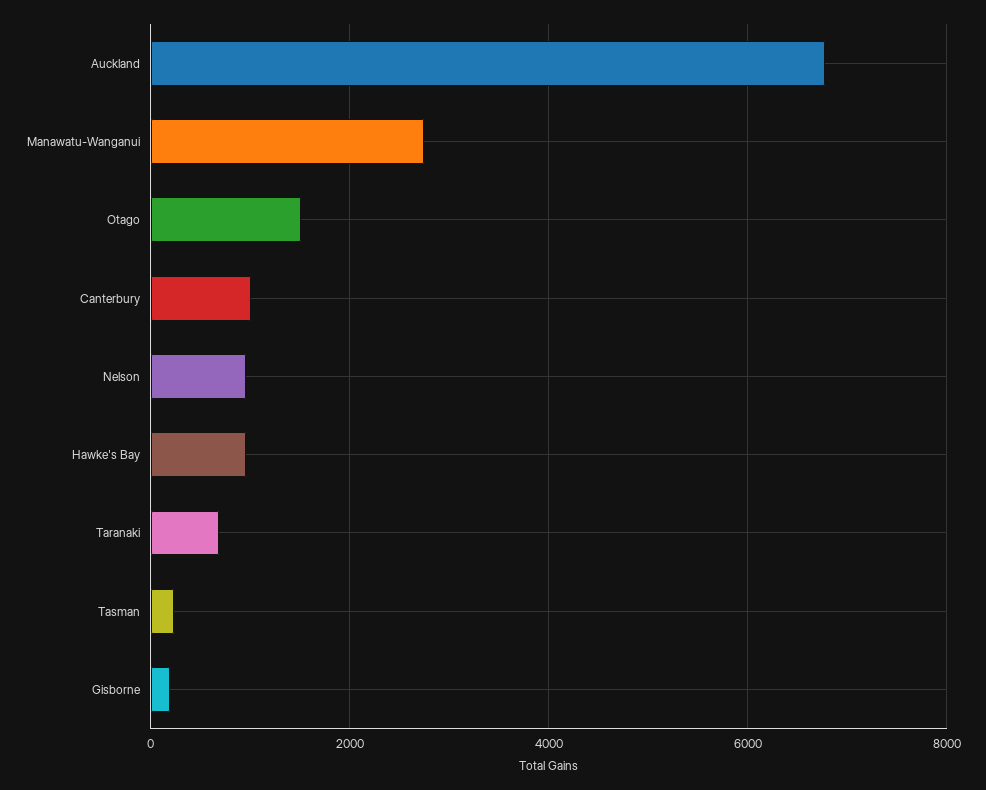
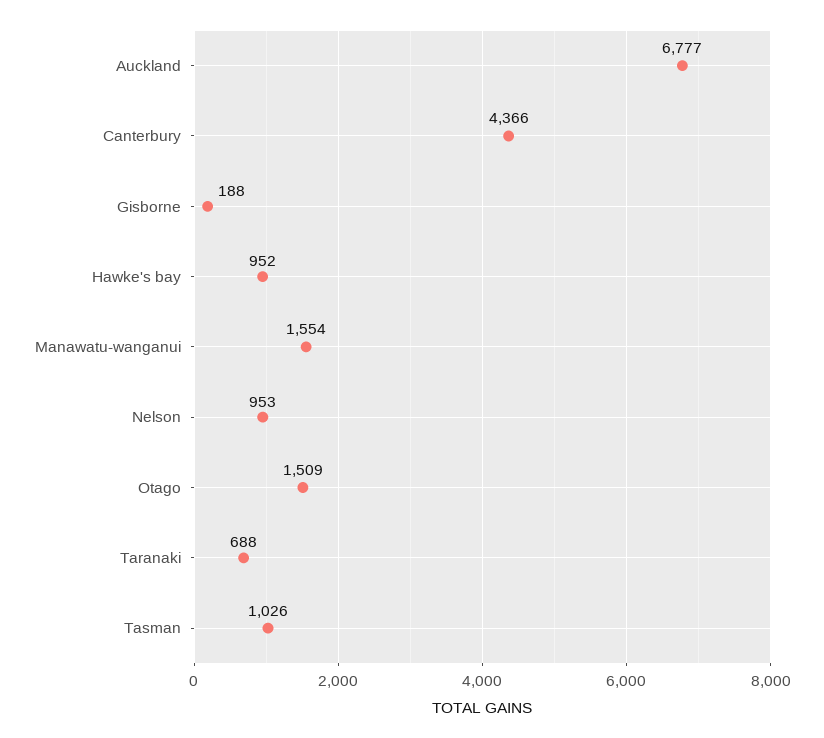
  {
    "Auckland": 6777,
-   "Manawatu-Wanganui": 2800,
+   "Manawatu-Wanganui": 1554,
    "Otago": 1509,
-   "Canterbury": 1000,
+   "Canterbury": 4366,
    "Nelson": 953,
    "Hawke's Bay": 952,
    "Taranaki": 688,
-   "Tasman": 200,
+   "Tasman": 1026,
    "Gisborne": 188
  }

